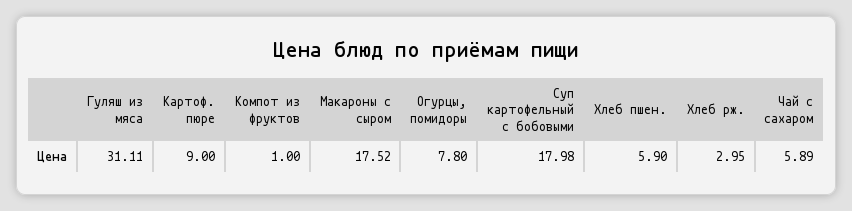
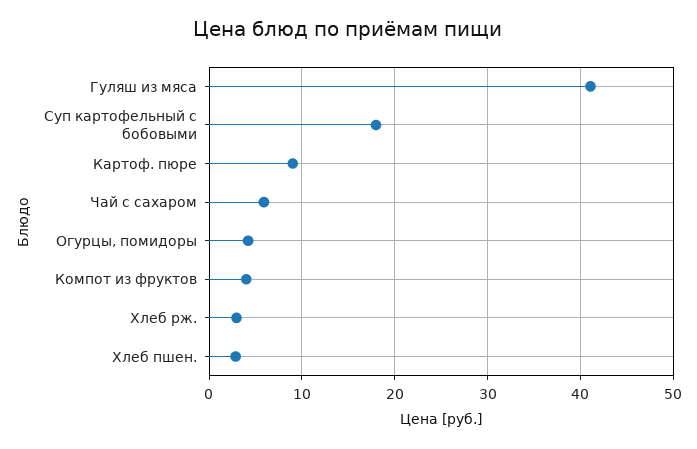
  {
-   "Гуляш из мяса": 31.11,
+   "Гуляш из мяса": 41,
    "Картоф. пюре": 9,
-   "Компот из фруктов": 1,
+   "Компот из фруктов": 4,
-   "Макароны с сыром": 17.52,
-   "Огурцы, помидоры": 7.8,
+   "Огурцы, помидоры": 4,
    "Суп картофельный с бобовыми": 17.98,
-   "Хлеб пшен.": 5.9,
+   "Хлеб пшен.": 3,
    "Хлеб рж.": 2.95,
    "Чай с сахаром": 5.89
  }

